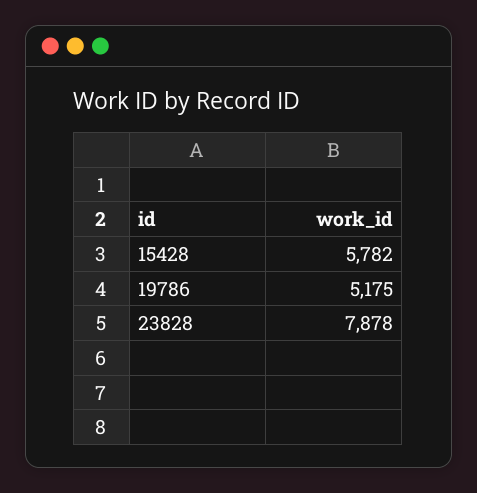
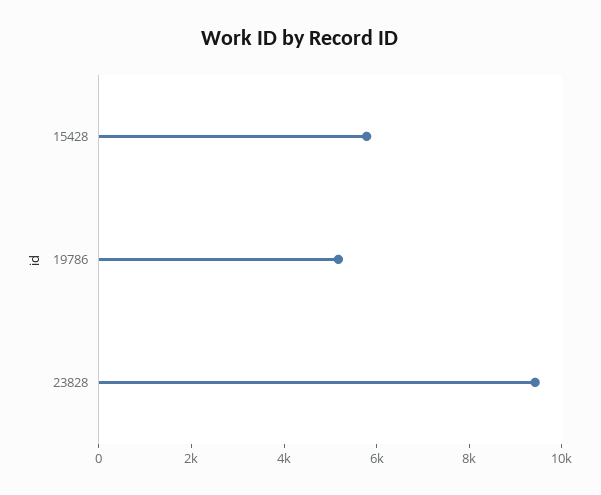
  {
    "15428": 5782,
    "19786": 5175,
-   "23828": 7878
+   "23828": 9500
  }

